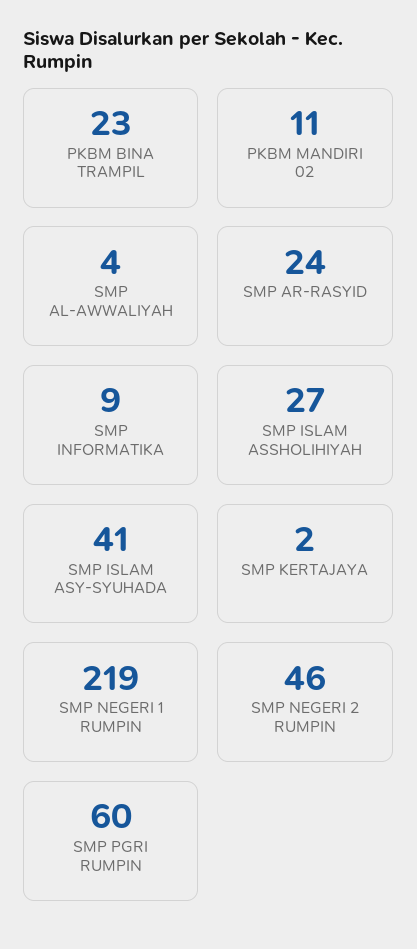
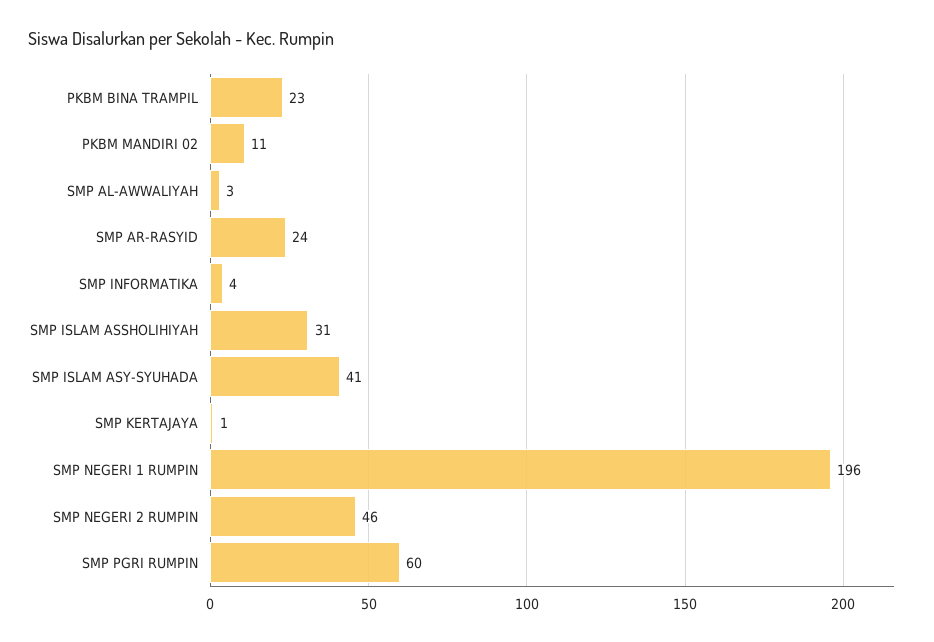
  {
    "PKBM BINA TRAMPIL": 23,
    "PKBM MANDIRI 02": 11,
-   "SMP AL-AWWALIYAH": 4,
+   "SMP AL-AWWALIYAH": 3,
    "SMP AR-RASYID": 24,
-   "SMP INFORMATIKA": 9,
+   "SMP INFORMATIKA": 4,
-   "SMP ISLAM ASSHOLIHIYAH": 27,
+   "SMP ISLAM ASSHOLIHIYAH": 31,
    "SMP ISLAM ASY-SYUHADA": 41,
-   "SMP KERTAJAYA": 2,
+   "SMP KERTAJAYA": 1,
-   "SMP NEGERI 1 RUMPIN": 219,
+   "SMP NEGERI 1 RUMPIN": 196,
    "SMP NEGERI 2 RUMPIN": 46,
    "SMP PGRI RUMPIN": 60
  }

